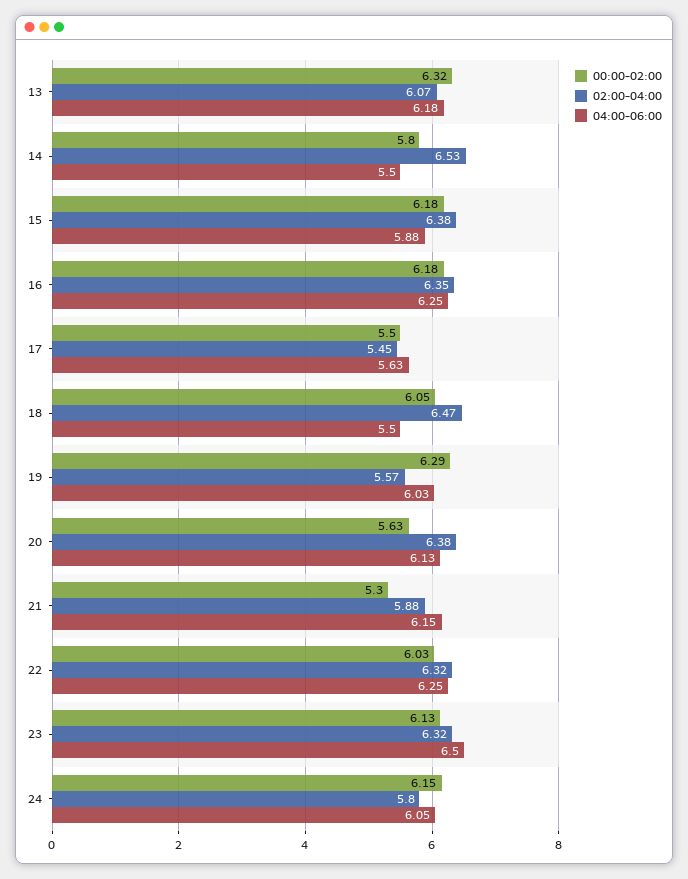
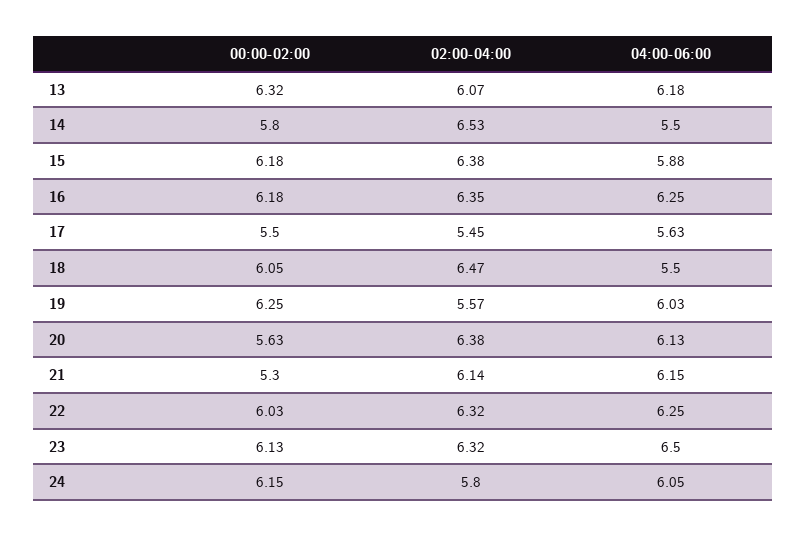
  {
    "00:00-02:00": {
      "13": 6.32,
      "14": 5.8,
      "15": 6.18,
      "16": 6.18,
      "17": 5.5,
      "18": 6.05,
-     "19": 6.29,
+     "19": 6.25,
      "20": 5.63,
      "21": 5.3,
      "22": 6.03,
      "23": 6.13,
      "24": 6.15
    },
    "02:00-04:00": {
      "13": 6.07,
      "14": 6.53,
      "15": 6.38,
      "16": 6.35,
      "17": 5.45,
      "18": 6.47,
      "19": 5.57,
      "20": 6.38,
-     "21": 5.88,
+     "21": 6.14,
      "22": 6.32,
      "23": 6.32,
      "24": 5.8
    },
    "04:00-06:00": {
      "13": 6.18,
      "14": 5.5,
      "15": 5.88,
      "16": 6.25,
      "17": 5.63,
      "18": 5.5,
      "19": 6.03,
      "20": 6.13,
      "21": 6.15,
      "22": 6.25,
      "23": 6.5,
      "24": 6.05
    }
  }

